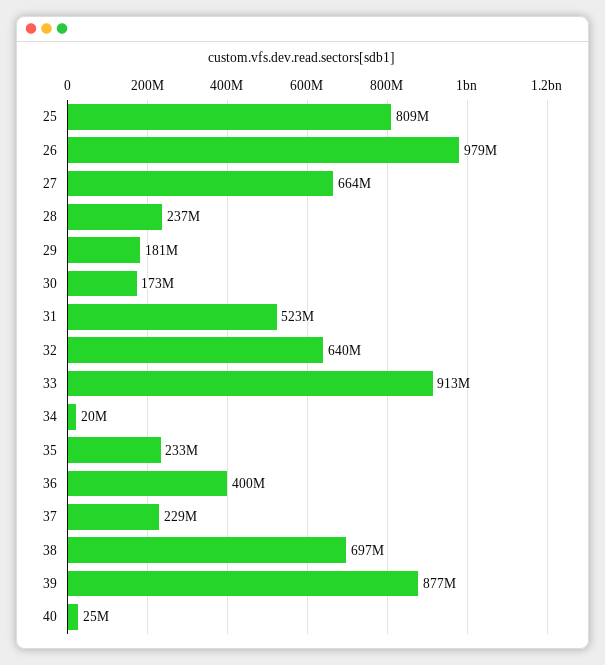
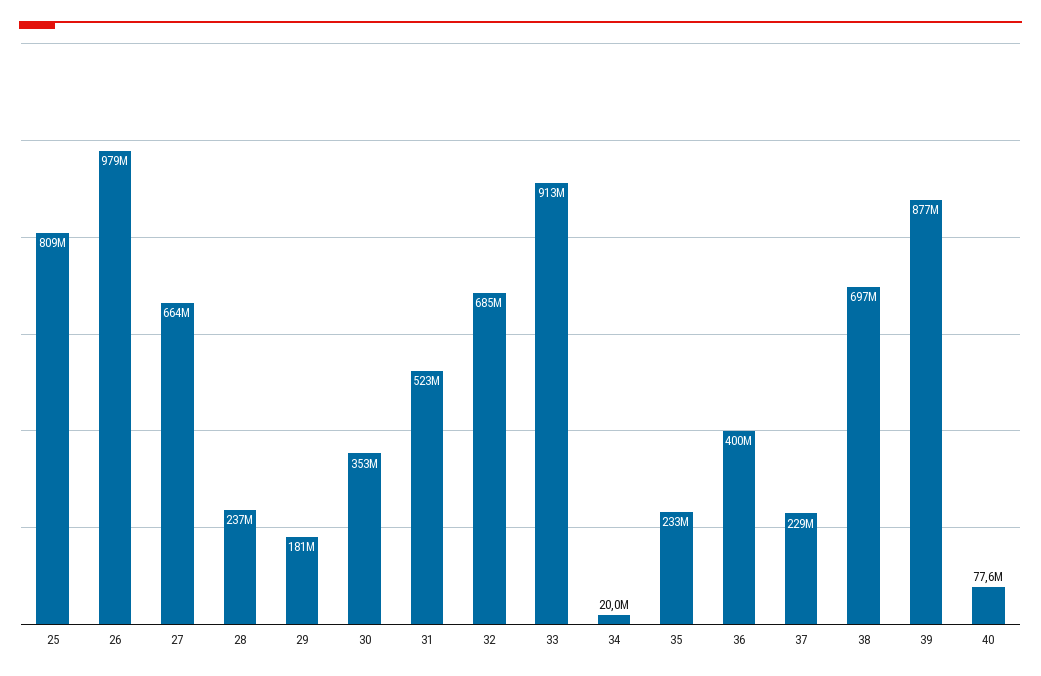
  {
    "25": 809000000,
    "26": 979000000,
    "27": 664000000,
    "28": 237000000,
    "29": 181000000,
-   "30": 173000000,
+   "30": 353000000,
    "31": 523000000,
-   "32": 640000000,
+   "32": 685000000,
    "33": 913000000,
    "34": 20000000,
    "35": 233000000,
    "36": 400000000,
    "37": 229000000,
    "38": 697000000,
    "39": 877000000,
-   "40": 25000000
+   "40": 77600000
  }

